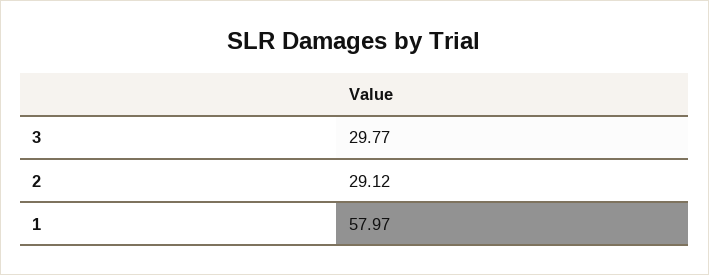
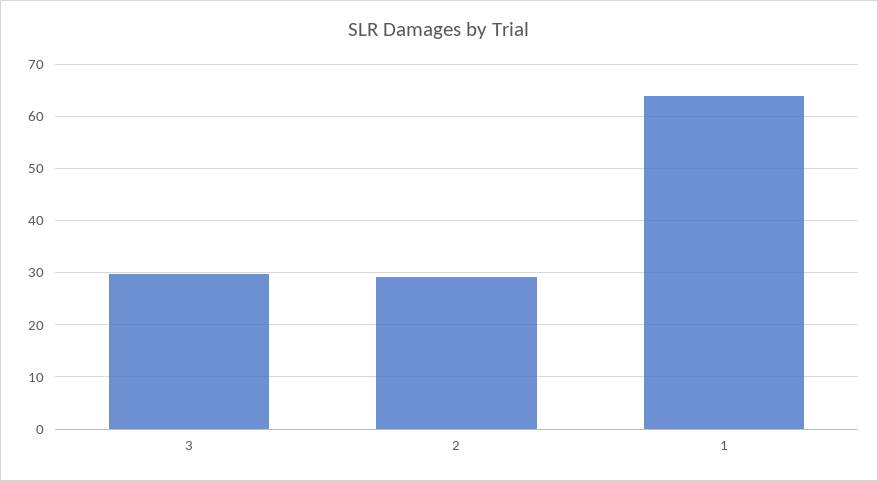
  {
    "3": 29.77,
    "2": 29.12,
-   "1": 57.97
+   "1": 64
  }

